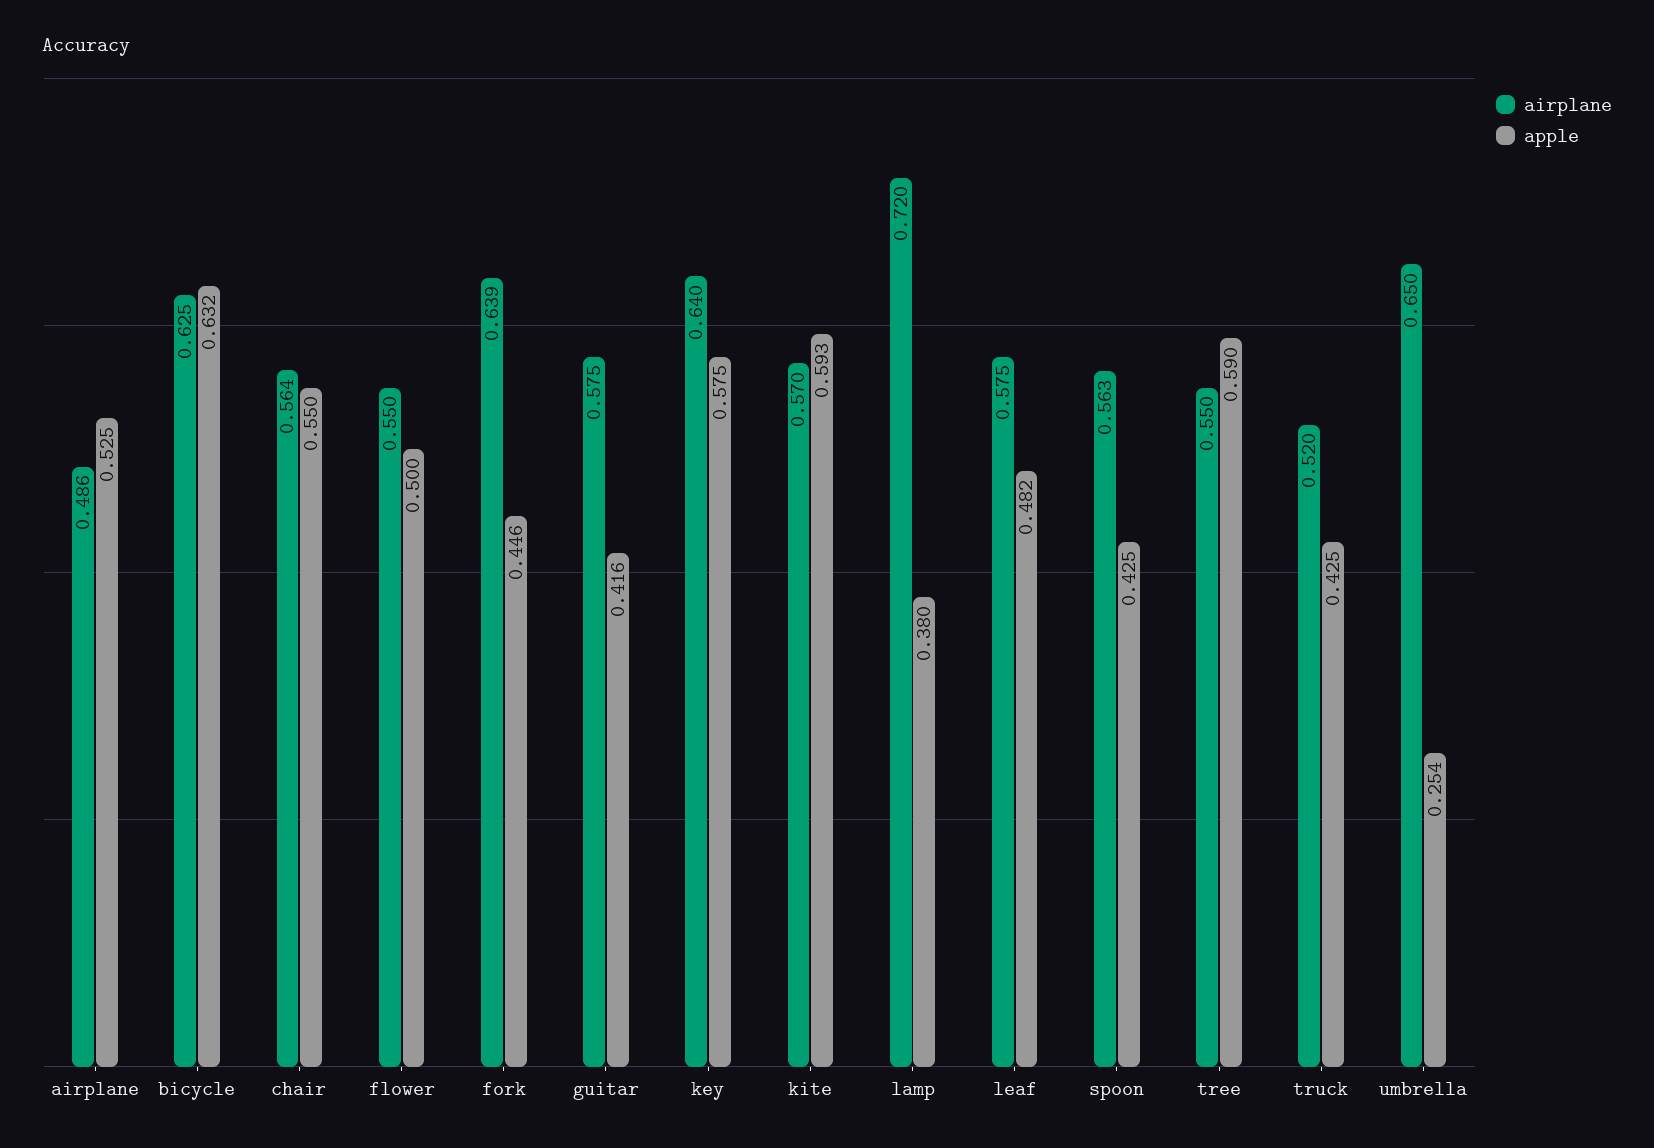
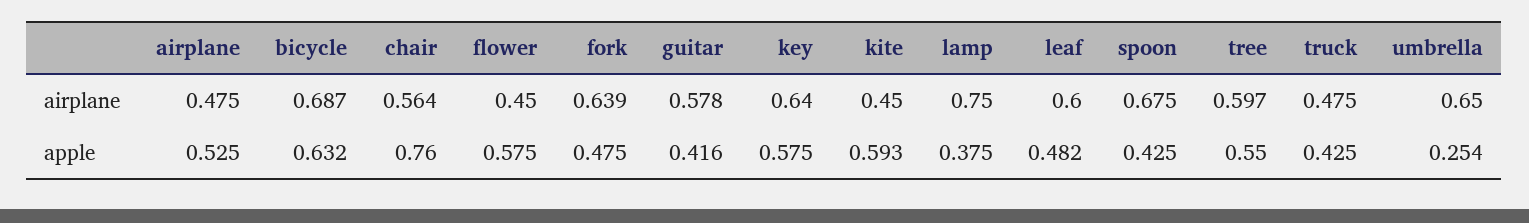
  {
    "airplane": {
-     "airplane": 0.486,
+     "airplane": 0.475,
-     "bicycle": 0.625,
+     "bicycle": 0.687,
      "chair": 0.564,
-     "flower": 0.55,
+     "flower": 0.45,
      "fork": 0.639,
-     "guitar": 0.575,
+     "guitar": 0.578,
      "key": 0.64,
-     "kite": 0.57,
+     "kite": 0.45,
-     "lamp": 0.72,
+     "lamp": 0.75,
-     "leaf": 0.575,
+     "leaf": 0.6,
-     "spoon": 0.563,
+     "spoon": 0.675,
-     "tree": 0.55,
+     "tree": 0.597,
-     "truck": 0.52,
+     "truck": 0.475,
      "umbrella": 0.65
    },
    "apple": {
      "airplane": 0.525,
      "bicycle": 0.632,
-     "chair": 0.55,
+     "chair": 0.76,
-     "flower": 0.5,
+     "flower": 0.575,
-     "fork": 0.446,
+     "fork": 0.475,
      "guitar": 0.416,
      "key": 0.575,
      "kite": 0.593,
-     "lamp": 0.38,
+     "lamp": 0.375,
      "leaf": 0.482,
      "spoon": 0.425,
-     "tree": 0.59,
+     "tree": 0.55,
      "truck": 0.425,
      "umbrella": 0.254
    }
  }

